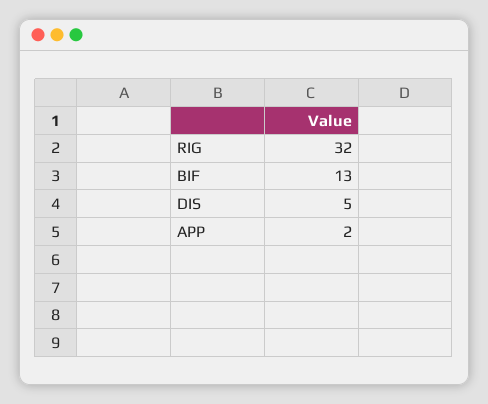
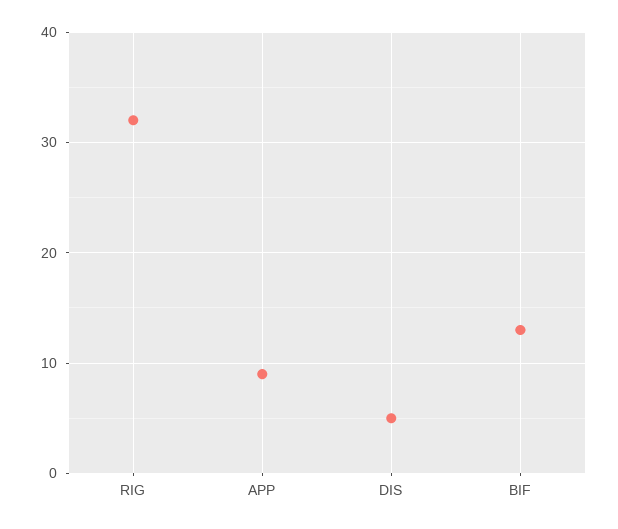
  {
    "RIG": 32,
    "BIF": 13,
    "DIS": 5,
-   "APP": 2
+   "APP": 9
  }

